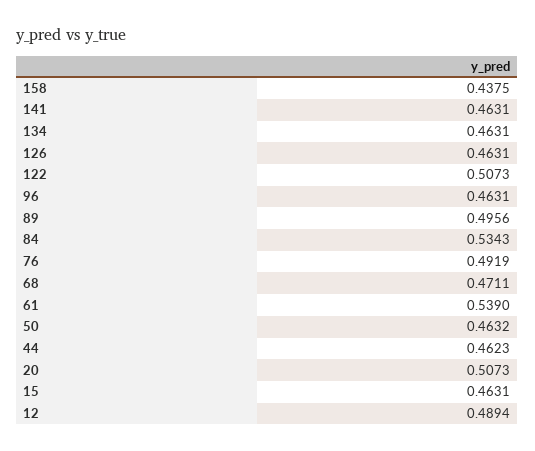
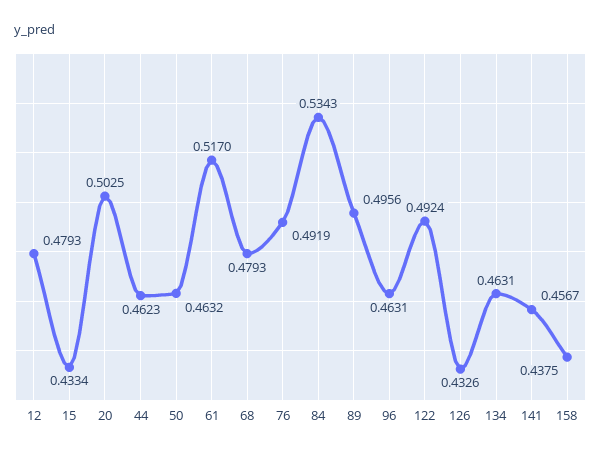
  {
    "158": 0.4375,
-   "141": 0.4631,
+   "141": 0.4567,
    "134": 0.4631,
-   "126": 0.4631,
+   "126": 0.4326,
-   "122": 0.5073,
+   "122": 0.4924,
    "96": 0.4631,
    "89": 0.4956,
    "84": 0.5343,
    "76": 0.4919,
-   "68": 0.4711,
+   "68": 0.4793,
-   "61": 0.539,
+   "61": 0.517,
    "50": 0.4632,
    "44": 0.4623,
-   "20": 0.5073,
+   "20": 0.5025,
-   "15": 0.4631,
+   "15": 0.4334,
-   "12": 0.4894
+   "12": 0.4793
  }

